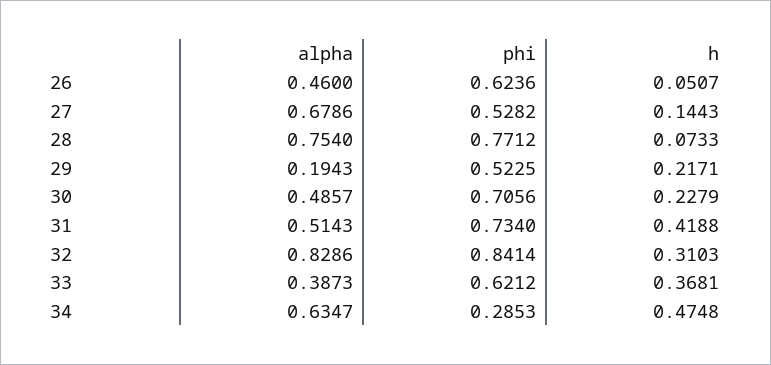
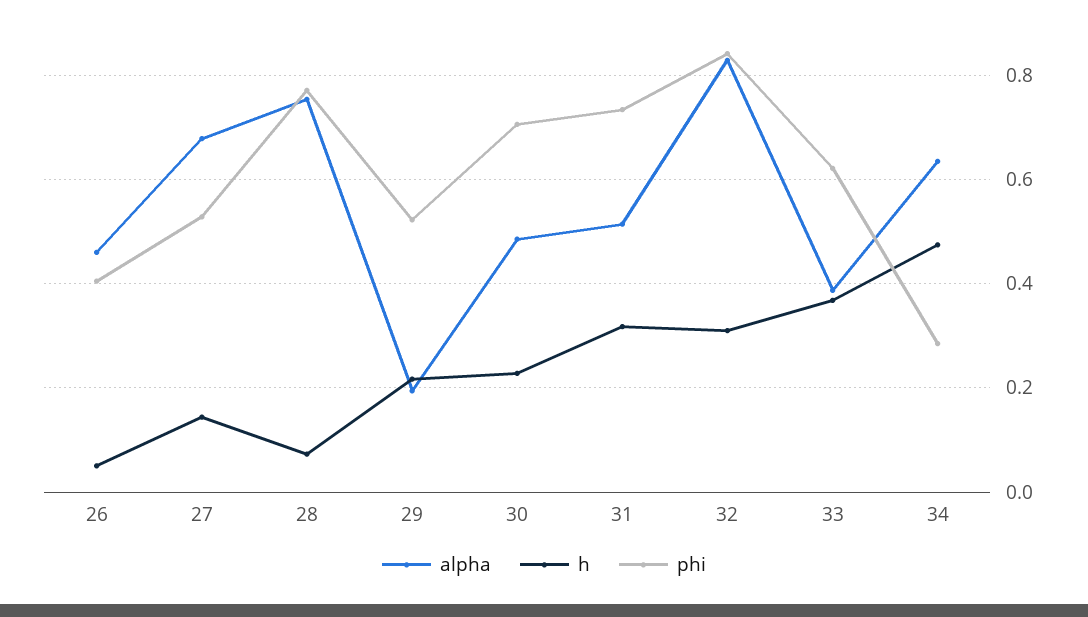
  {
    "alpha": {
      "26": 0.46,
      "27": 0.6786,
      "28": 0.754,
      "29": 0.1943,
      "30": 0.4857,
      "31": 0.5143,
      "32": 0.8286,
      "33": 0.3873,
      "34": 0.6347
    },
    "phi": {
-     "26": 0.6236,
+     "26": 0.4,
      "27": 0.5282,
      "28": 0.7712,
      "29": 0.5225,
      "30": 0.7056,
      "31": 0.734,
      "32": 0.8414,
      "33": 0.6212,
      "34": 0.2853
    },
    "h": {
      "26": 0.0507,
      "27": 0.1443,
      "28": 0.0733,
      "29": 0.2171,
      "30": 0.2279,
-     "31": 0.4188,
+     "31": 0.32,
      "32": 0.3103,
      "33": 0.3681,
      "34": 0.4748
    }
  }

